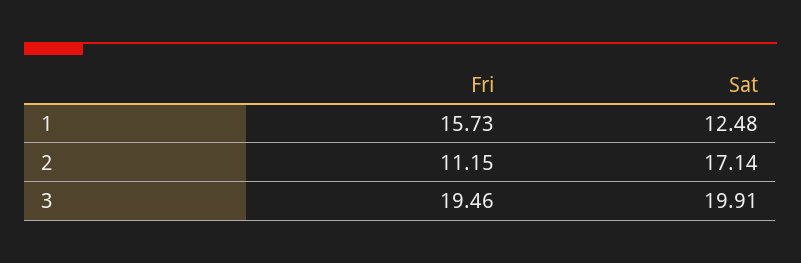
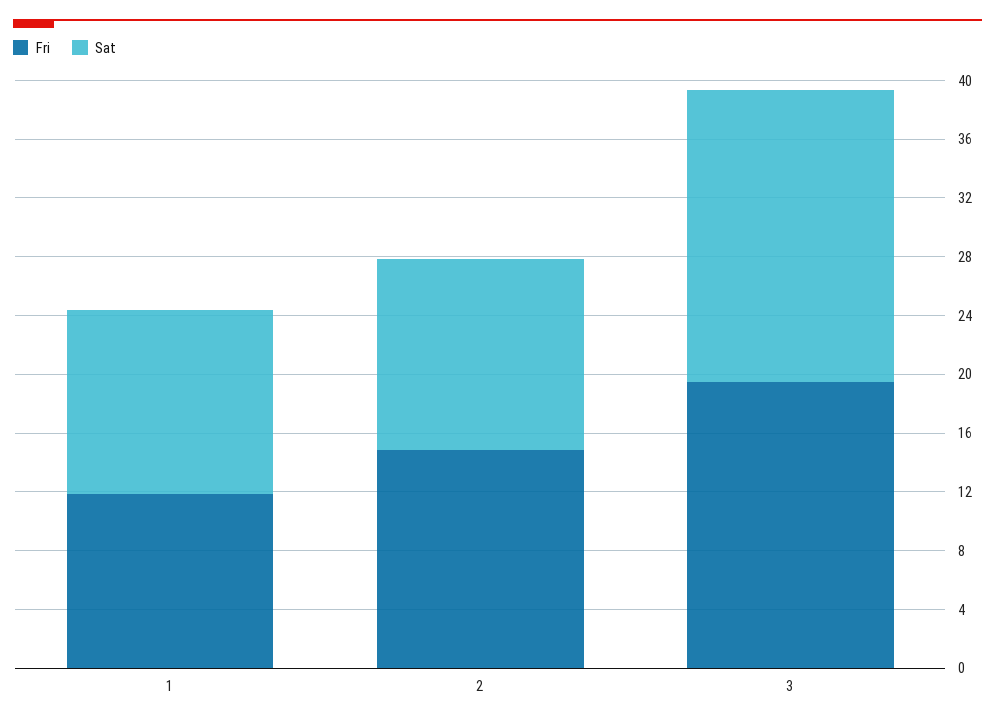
  {
    "Fri": {
-     "1": 15.73,
+     "1": 12,
-     "2": 11.15,
+     "2": 15,
      "3": 19.46
    },
    "Sat": {
      "1": 12.48,
-     "2": 17.14,
+     "2": 13,
      "3": 19.91
    }
  }

